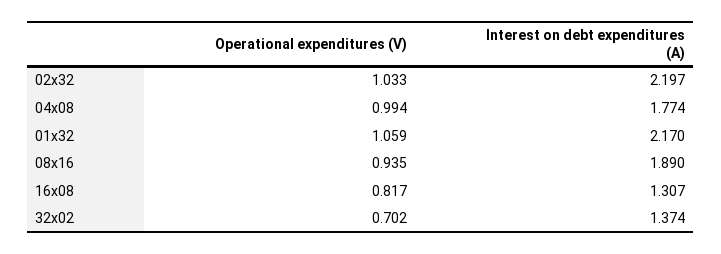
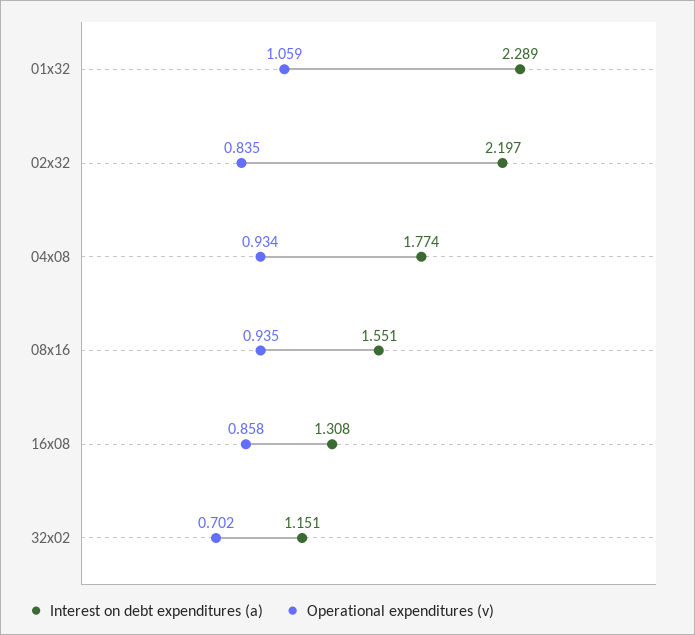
  {
    "Operational expenditures (V)": {
-     "02x32": 1.033,
+     "02x32": 0.835,
-     "04x08": 0.994,
+     "04x08": 0.934,
      "01x32": 1.059,
      "08x16": 0.935,
-     "16x08": 0.817,
+     "16x08": 0.858,
      "32x02": 0.702
    },
    "Interest on debt expenditures (A)": {
      "02x32": 2.197,
      "04x08": 1.774,
-     "01x32": 2.17,
+     "01x32": 2.289,
-     "08x16": 1.89,
+     "08x16": 1.551,
-     "16x08": 1.307,
+     "16x08": 1.308,
-     "32x02": 1.374
+     "32x02": 1.151
    }
  }

